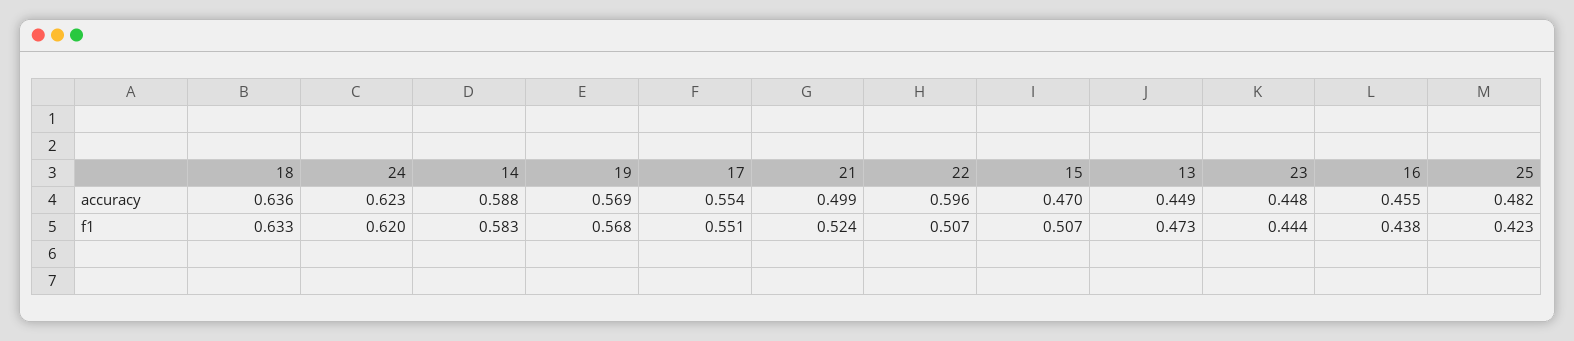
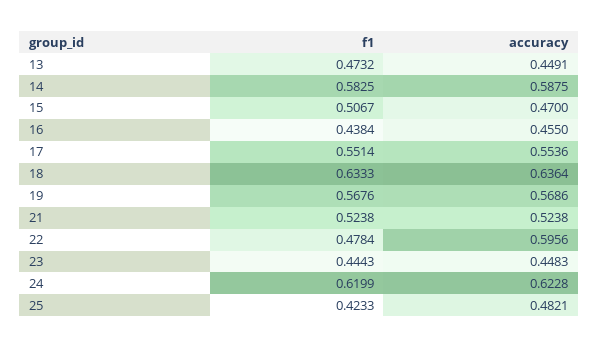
  {
    "18": {
      "accuracy": 0.6364,
      "f1": 0.6333
    },
    "24": {
      "accuracy": 0.6228,
      "f1": 0.6199
    },
    "14": {
      "accuracy": 0.5875,
      "f1": 0.5825
    },
    "19": {
      "accuracy": 0.5686,
      "f1": 0.5676
    },
    "17": {
      "accuracy": 0.5536,
      "f1": 0.5514
    },
    "21": {
-     "accuracy": 0.499,
+     "accuracy": 0.5238,
      "f1": 0.5238
    },
    "22": {
      "accuracy": 0.5956,
-     "f1": 0.507
+     "f1": 0.4784
    },
    "15": {
      "accuracy": 0.47,
      "f1": 0.5067
    },
    "13": {
      "accuracy": 0.4491,
      "f1": 0.4732
    },
    "23": {
      "accuracy": 0.4483,
      "f1": 0.4443
    },
    "16": {
      "accuracy": 0.455,
      "f1": 0.4384
    },
    "25": {
      "accuracy": 0.4821,
      "f1": 0.4233
    }
  }

